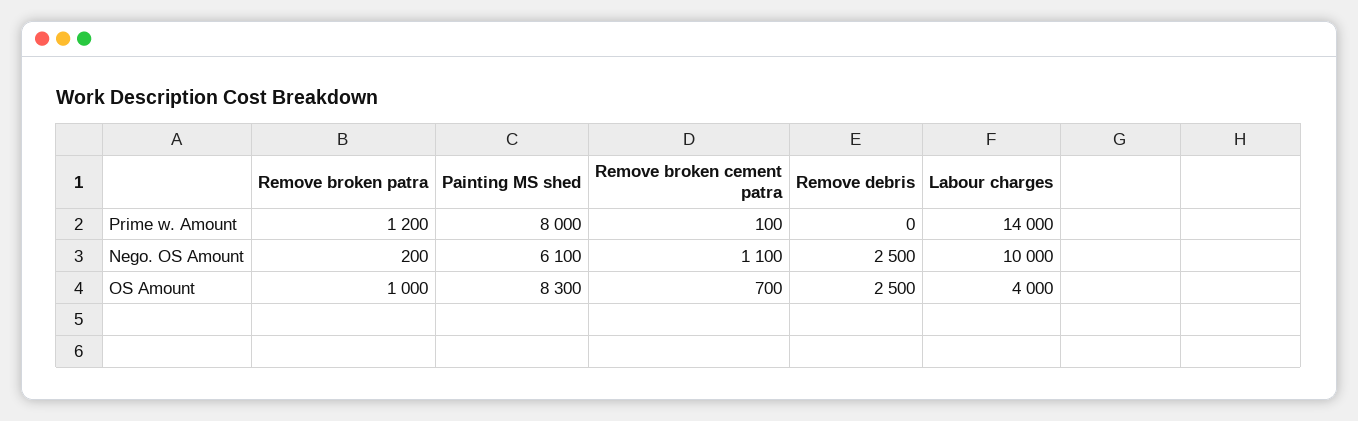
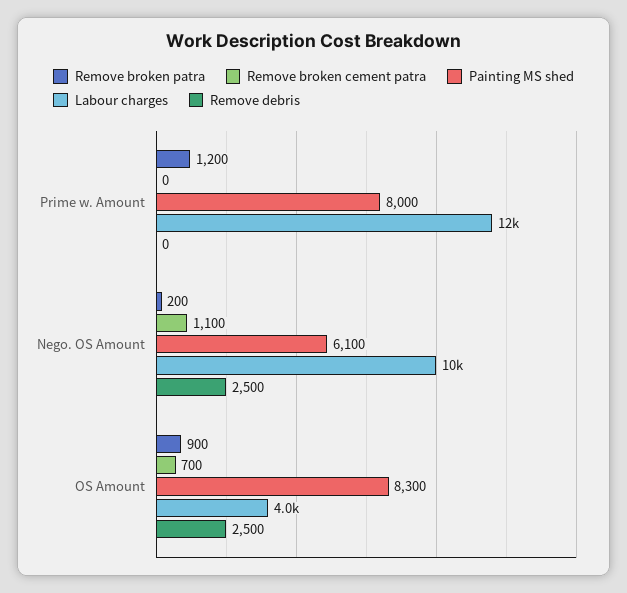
  {
    "Remove broken patra": {
      "Prime w. Amount": 1200,
      "Nego. OS Amount": 200,
-     "OS Amount": 1000
+     "OS Amount": 900
    },
    "Painting MS shed": {
      "Prime w. Amount": 8000,
      "Nego. OS Amount": 6100,
      "OS Amount": 8300
    },
    "Remove broken cement patra": {
-     "Prime w. Amount": 100,
+     "Prime w. Amount": 0,
      "Nego. OS Amount": 1100,
      "OS Amount": 700
    },
    "Remove debris": {
      "Prime w. Amount": 0,
      "Nego. OS Amount": 2500,
      "OS Amount": 2500
    },
    "Labour charges": {
-     "Prime w. Amount": 14000,
+     "Prime w. Amount": 12000,
      "Nego. OS Amount": 10000,
      "OS Amount": 4000
    }
  }

